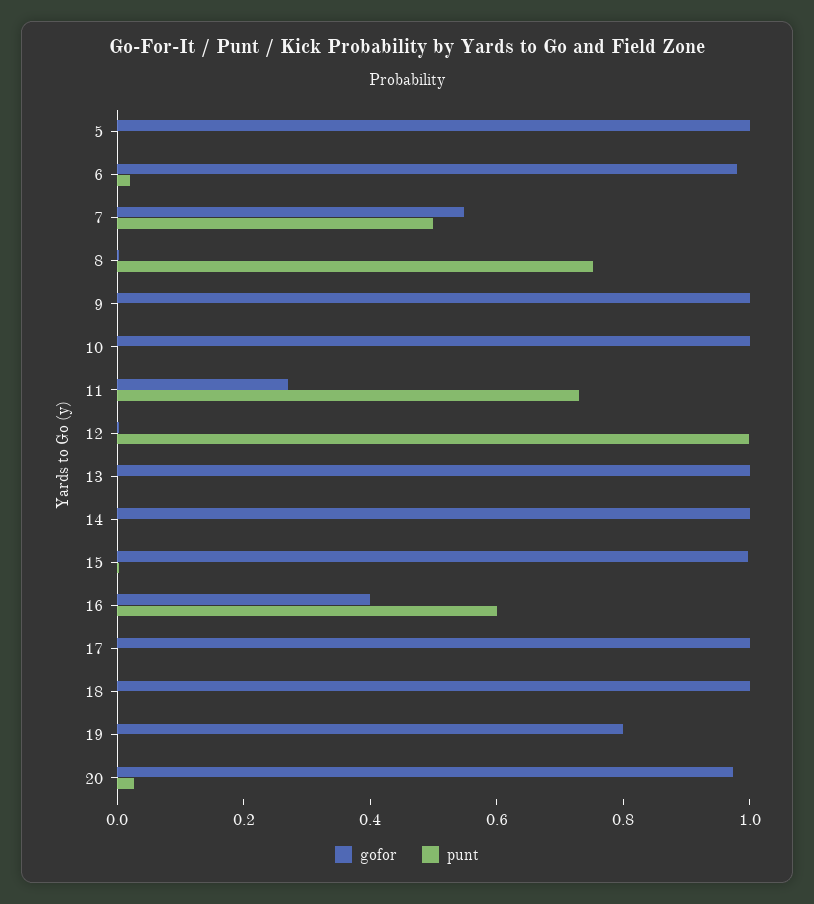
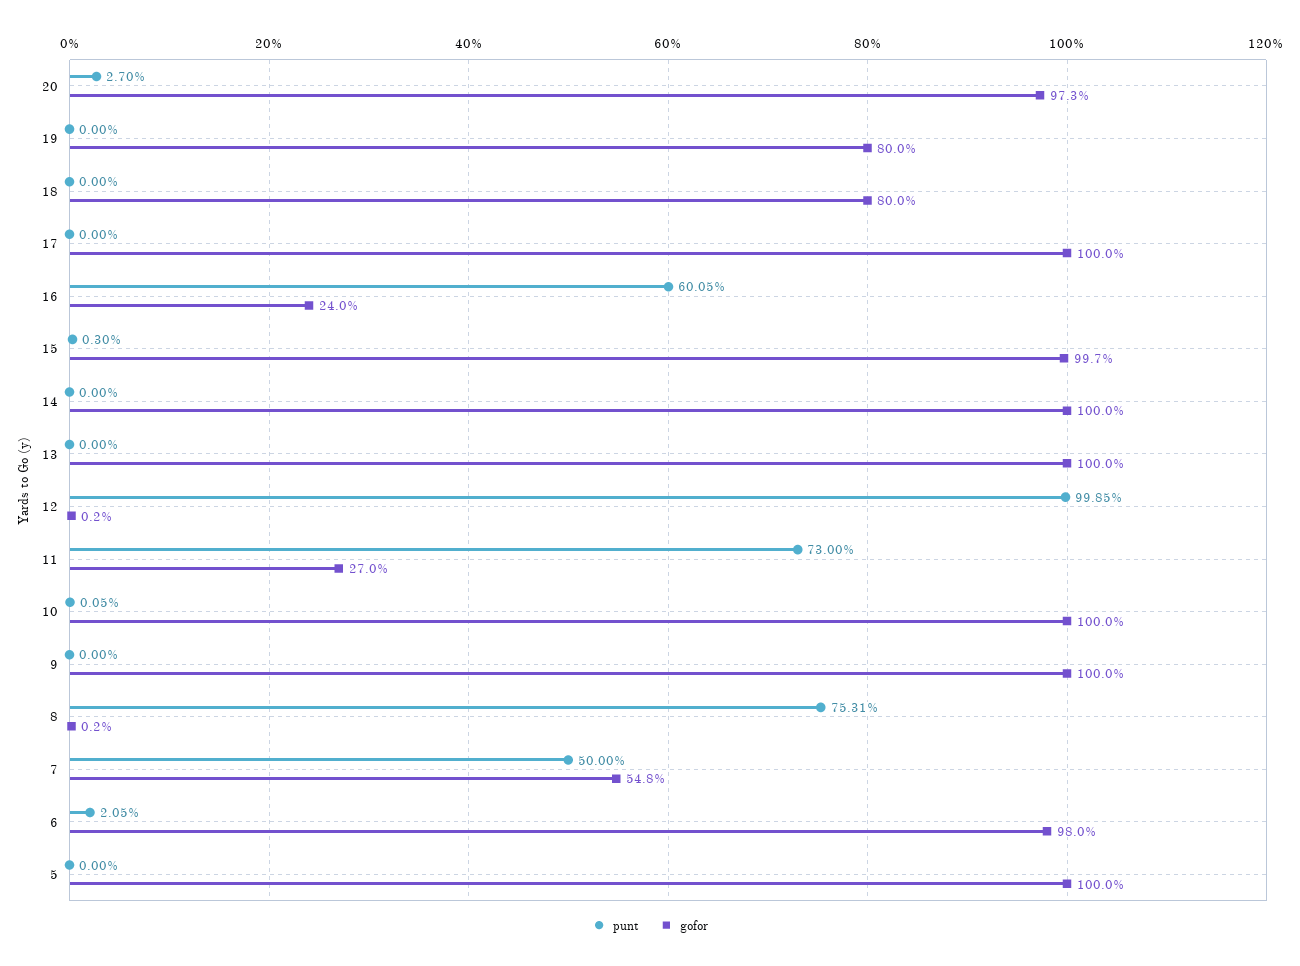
  {
    "gofor": {
      "5": 1,
      "6": 0.98,
      "7": 0.548,
      "8": 0.002,
      "9": 1,
      "10": 1,
      "11": 0.27,
      "12": 0.002,
      "13": 1,
      "14": 1,
      "15": 0.997,
-     "16": 0.4,
+     "16": 0.24,
      "17": 1,
-     "18": 1,
+     "18": 0.8,
      "19": 0.8,
      "20": 0.973
    },
    "punt": {
      "5": 0,
      "6": 0.0205,
      "7": 0.5,
      "8": 0.7531,
      "9": 0,
      "10": 0.0005,
      "11": 0.73,
      "12": 0.9985,
      "13": 0,
      "14": 0,
      "15": 0.003,
      "16": 0.6005,
      "17": 0,
      "18": 0,
      "19": 0,
      "20": 0.027
    }
  }

